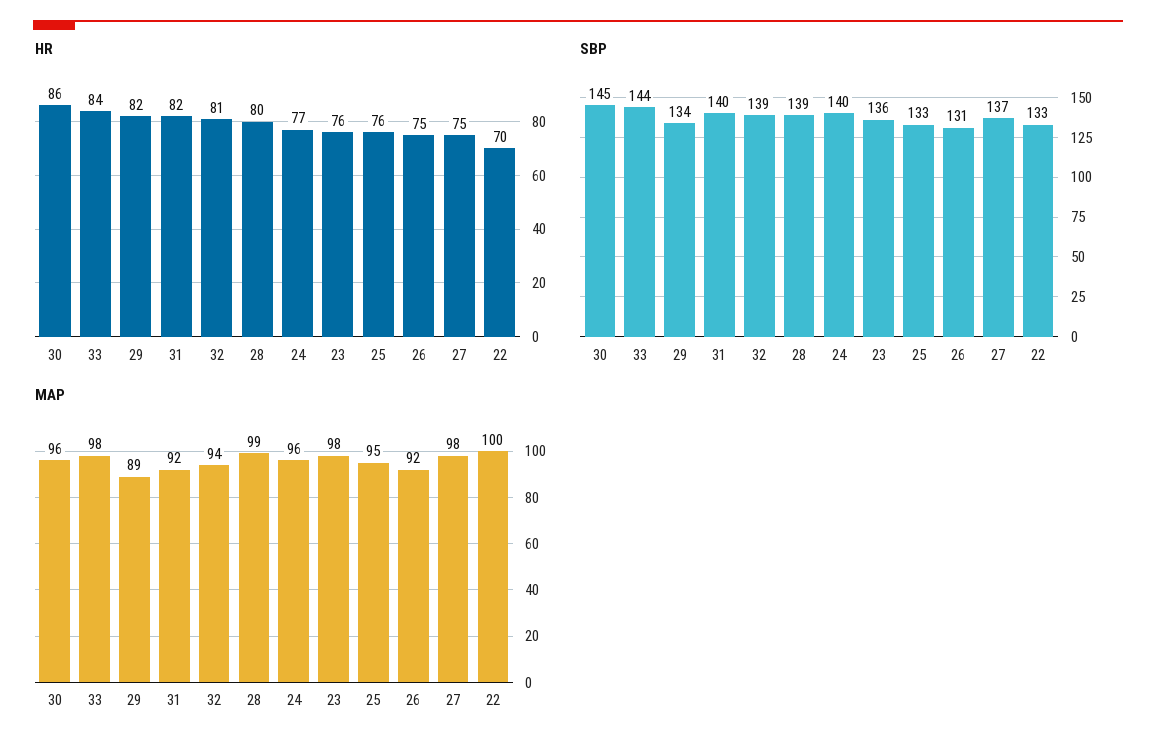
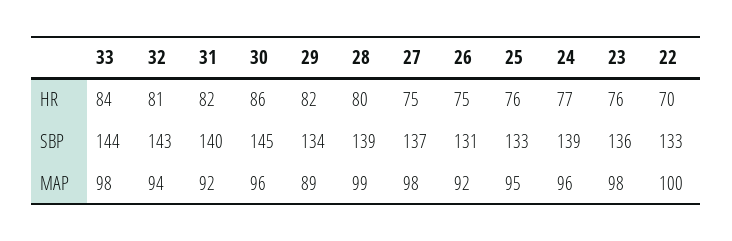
  {
    "HR": {
      "30": 86,
      "33": 84,
      "29": 82,
      "31": 82,
      "32": 81,
      "28": 80,
      "24": 77,
      "23": 76,
      "25": 76,
      "26": 75,
      "27": 75,
      "22": 70
    },
    "SBP": {
      "30": 145,
      "33": 144,
      "29": 134,
      "31": 140,
-     "32": 139,
+     "32": 143,
      "28": 139,
-     "24": 140,
+     "24": 139,
      "23": 136,
      "25": 133,
      "26": 131,
      "27": 137,
      "22": 133
    },
    "MAP": {
      "30": 96,
      "33": 98,
      "29": 89,
      "31": 92,
      "32": 94,
      "28": 99,
      "24": 96,
      "23": 98,
      "25": 95,
      "26": 92,
      "27": 98,
      "22": 100
    }
  }

